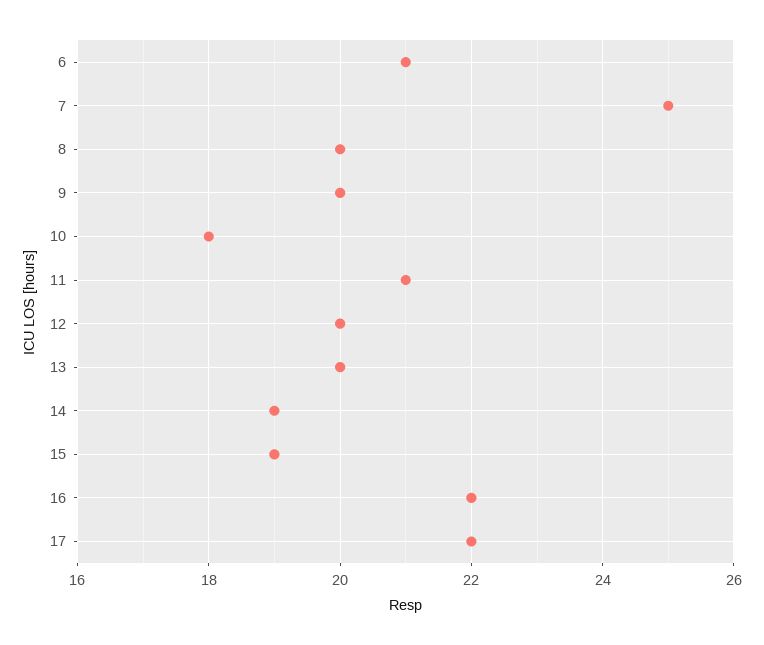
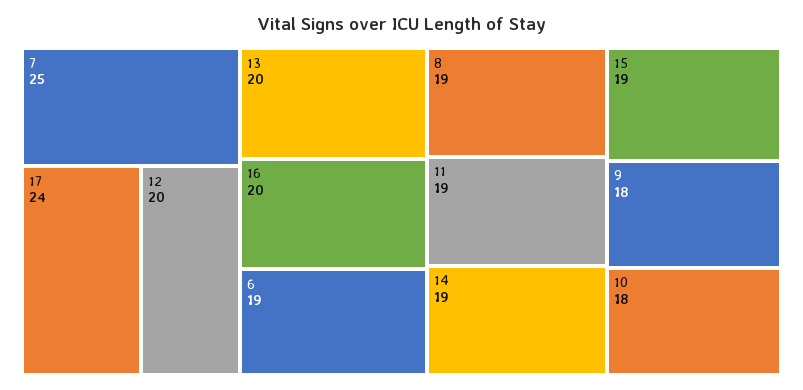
  {
-   "6": 21,
+   "6": 19,
    "7": 25,
-   "8": 20,
+   "8": 19,
-   "9": 20,
+   "9": 18,
    "10": 18,
-   "11": 21,
+   "11": 19,
    "12": 20,
    "13": 20,
    "14": 19,
    "15": 19,
-   "16": 22,
+   "16": 20,
-   "17": 22
+   "17": 24
  }

